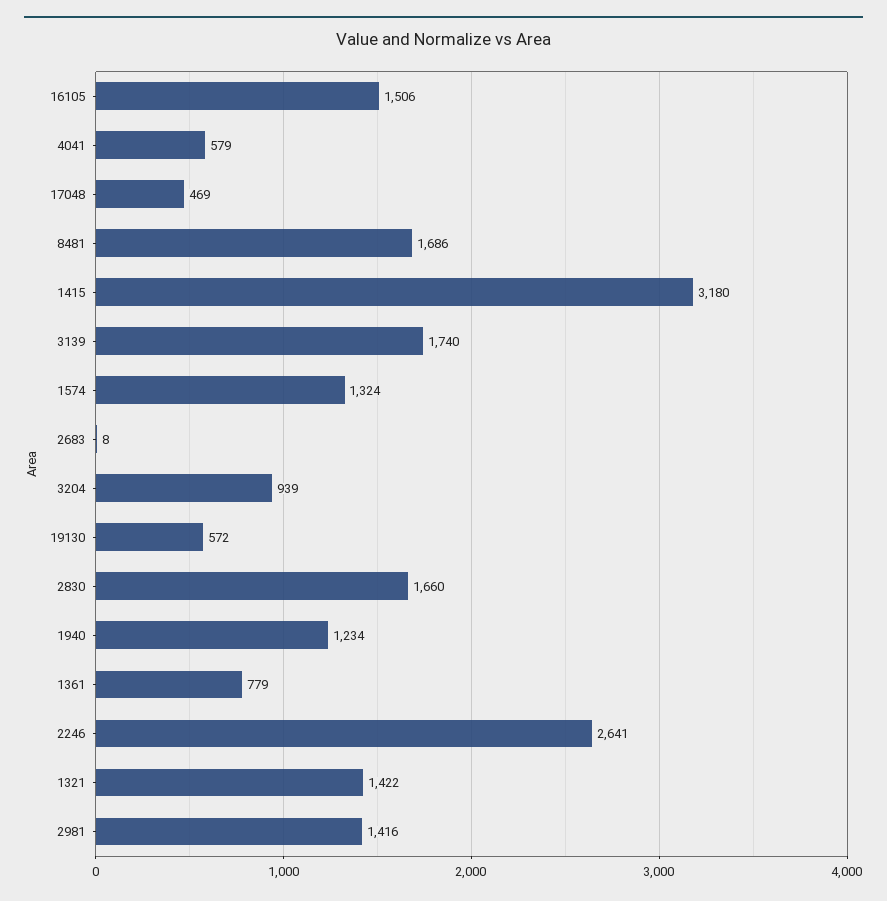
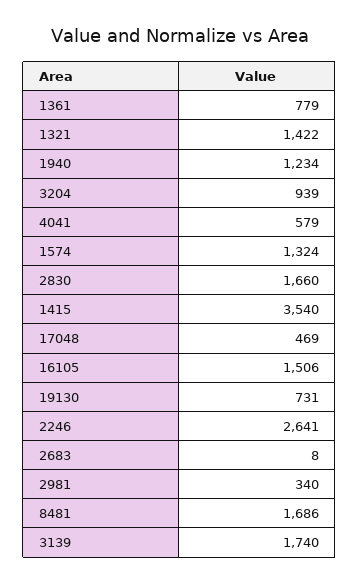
  {
    "16105": 1506,
    "4041": 579,
    "17048": 469,
    "8481": 1686,
-   "1415": 3180,
+   "1415": 3540,
    "3139": 1740,
    "1574": 1324,
    "2683": 8,
    "3204": 939,
-   "19130": 572,
+   "19130": 731,
    "2830": 1660,
    "1940": 1234,
    "1361": 779,
    "2246": 2641,
    "1321": 1422,
-   "2981": 1416
+   "2981": 340
  }

